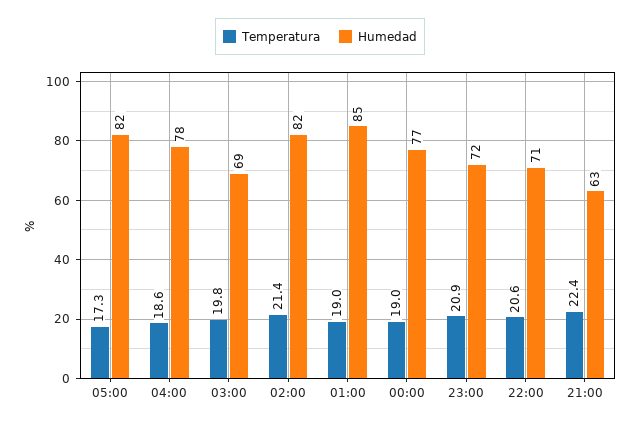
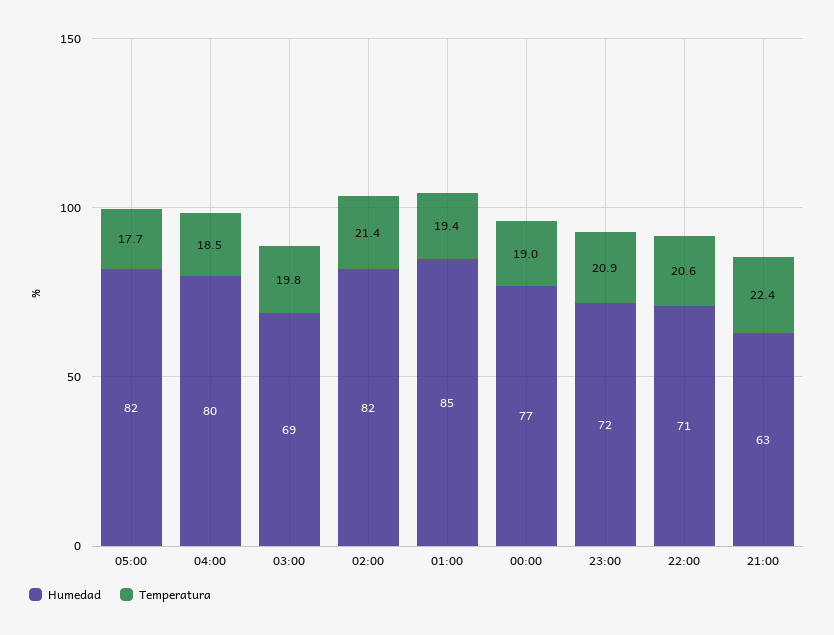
  {
    "Temperatura": {
-     "05:00": 17.3,
+     "05:00": 17.7,
-     "04:00": 18.6,
+     "04:00": 18.5,
      "03:00": 19.8,
      "02:00": 21.4,
-     "01:00": 19,
+     "01:00": 19.4,
      "00:00": 19,
      "23:00": 20.9,
      "22:00": 20.6,
      "21:00": 22.4
    },
    "Humedad": {
      "05:00": 82,
-     "04:00": 78,
+     "04:00": 80,
      "03:00": 69,
      "02:00": 82,
      "01:00": 85,
      "00:00": 77,
      "23:00": 72,
      "22:00": 71,
      "21:00": 63
    }
  }

